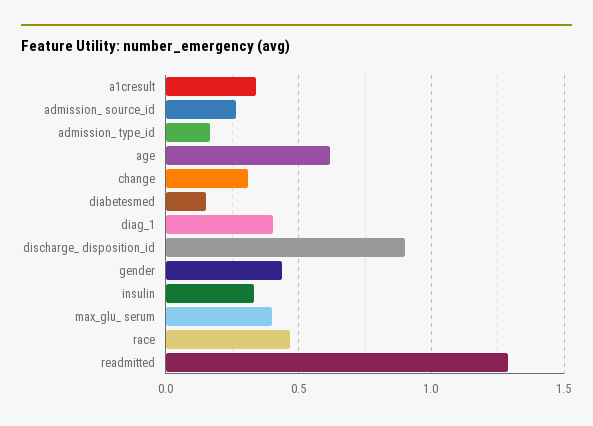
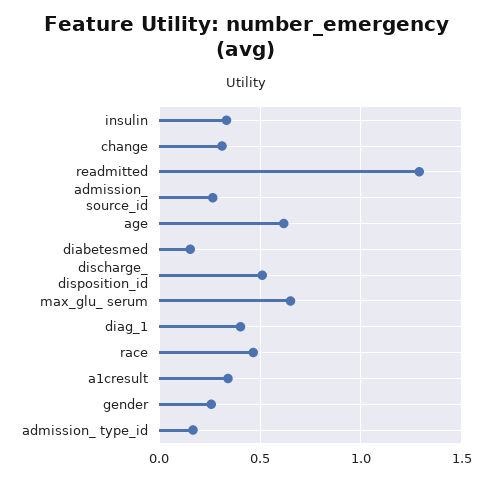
  {
    "a1cresult": 0.35,
    "admission_ source_id": 0.25,
    "admission_ type_id": 0.15,
    "age": 0.6,
    "change": 0.3,
    "diabetesmed": 0.15,
    "diag_1": 0.4,
-   "discharge_ disposition_id": 0.9,
+   "discharge_ disposition_id": 0.5,
-   "gender": 0.45,
+   "gender": 0.25,
    "insulin": 0.35,
-   "max_glu_ serum": 0.4,
+   "max_glu_ serum": 0.65,
    "race": 0.45,
    "readmitted": 1.3
  }

